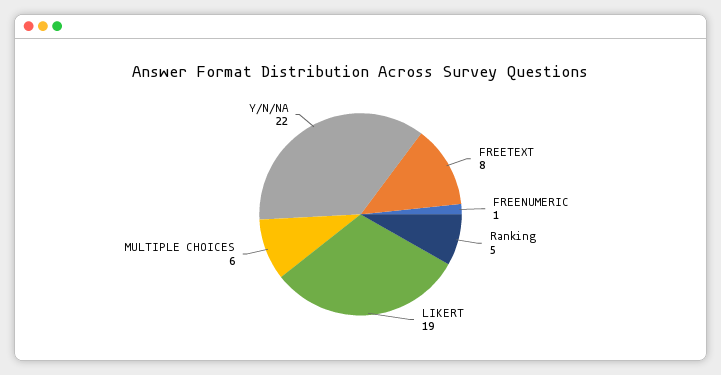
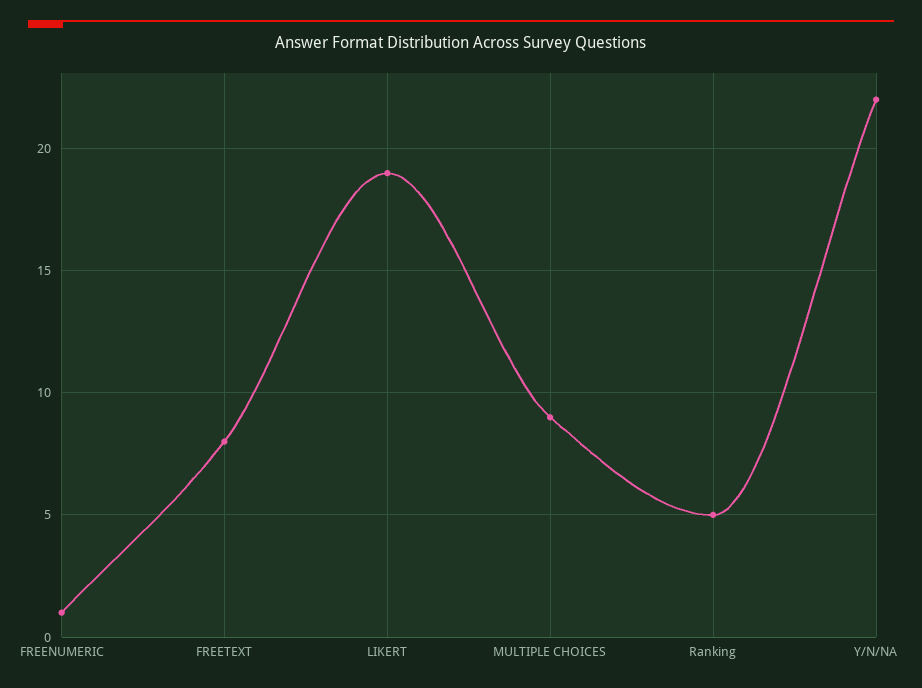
  {
    "FREETEXT": 8,
    "FREENUMERIC": 1,
    "Ranking": 5,
    "LIKERT": 19,
-   "MULTIPLE CHOICES": 6,
+   "MULTIPLE CHOICES": 9,
    "Y/N/NA": 22
  }

